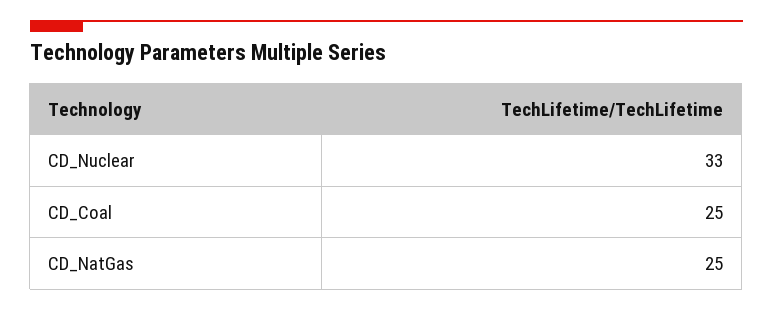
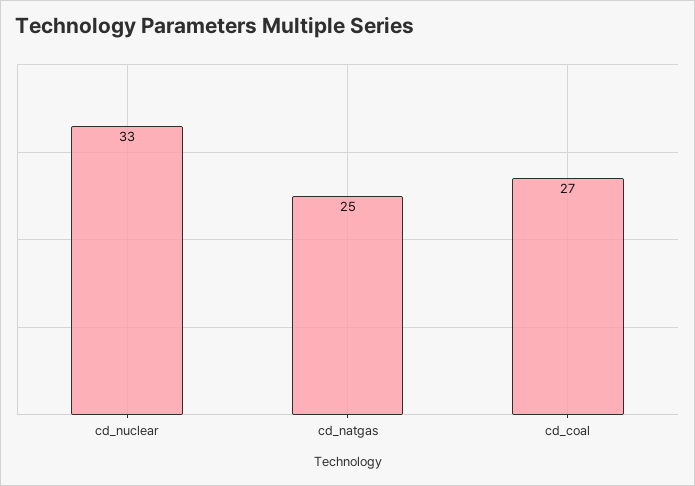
  {
    "CD_Nuclear": 33,
-   "CD_Coal": 25,
+   "CD_Coal": 27,
    "CD_NatGas": 25
  }

